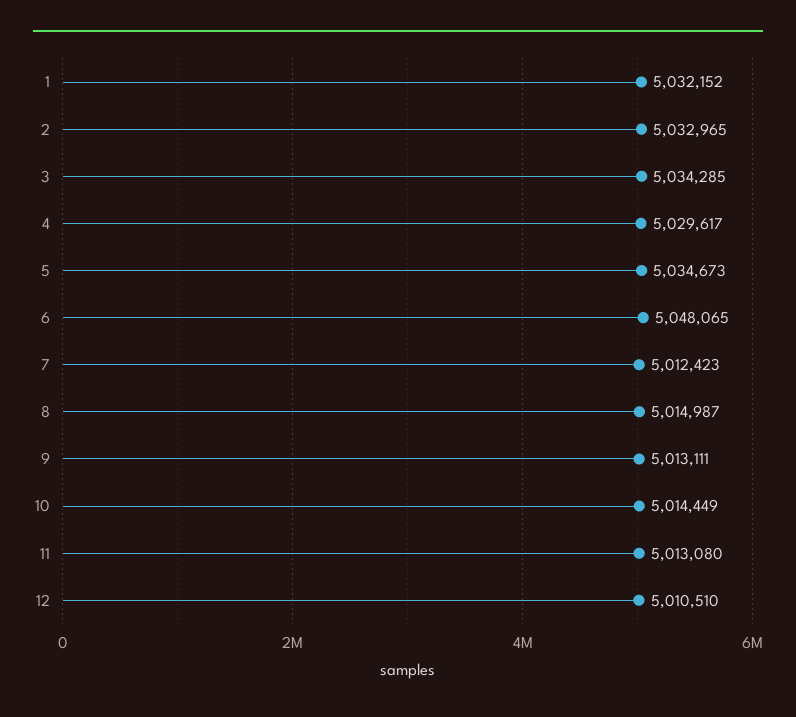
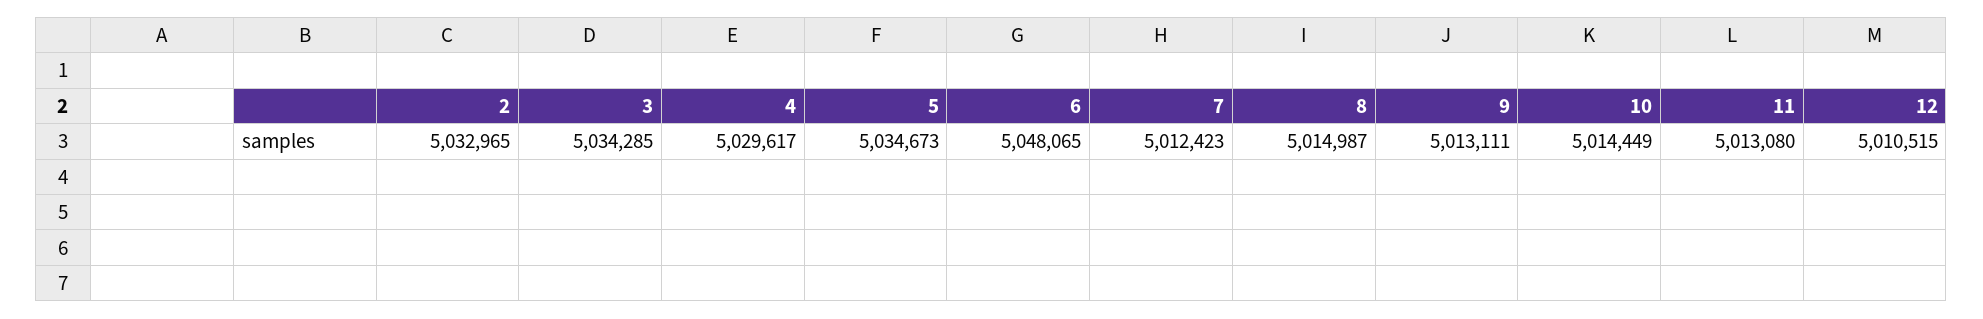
  {
-   "1": 5032152,
    "2": 5032965,
    "3": 5034285,
    "4": 5029617,
    "5": 5034673,
    "6": 5048065,
    "7": 5012423,
    "8": 5014987,
    "9": 5013111,
    "10": 5014449,
    "11": 5013080,
-   "12": 5010510
+   "12": 5010515
  }

